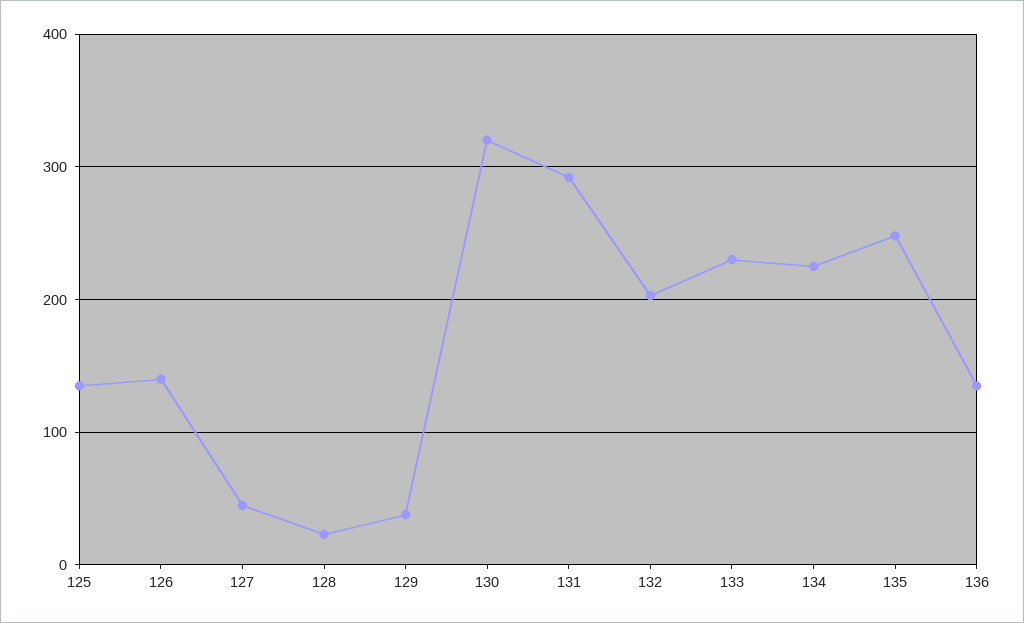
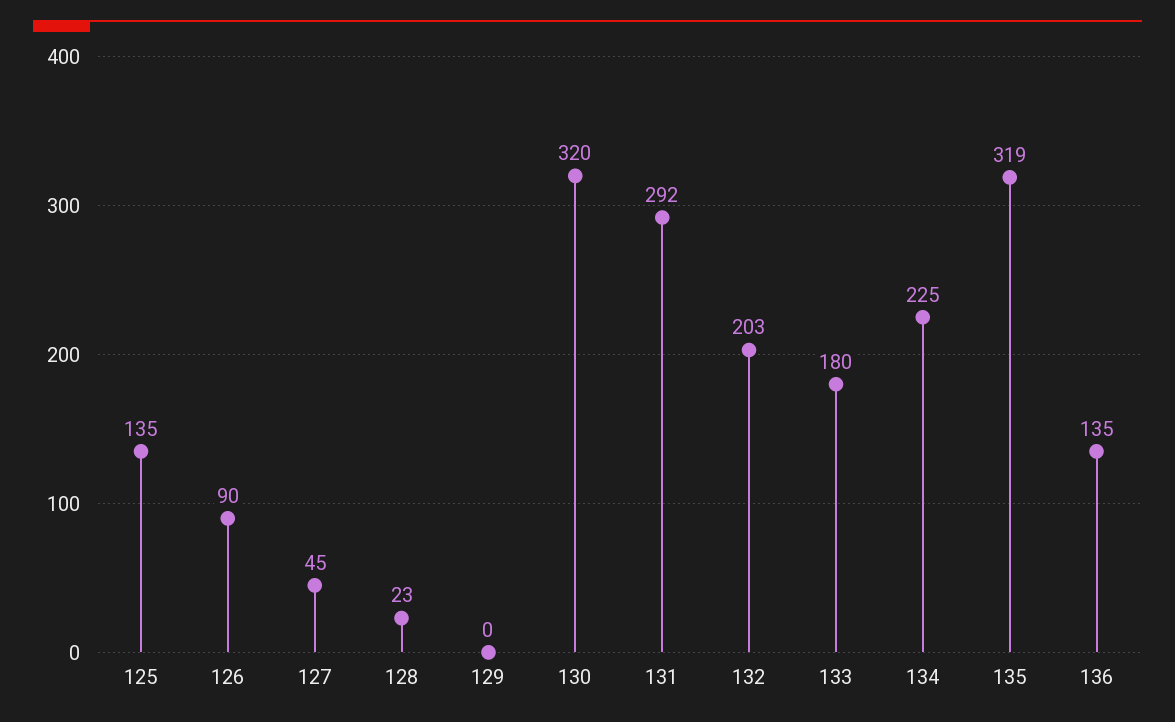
  {
    "125": 135,
-   "126": 140,
+   "126": 90,
    "127": 45,
    "128": 23,
-   "129": 40,
+   "129": 0,
    "130": 320,
    "131": 292,
    "132": 203,
-   "133": 230,
+   "133": 180,
    "134": 225,
-   "135": 250,
+   "135": 319,
    "136": 135
  }

